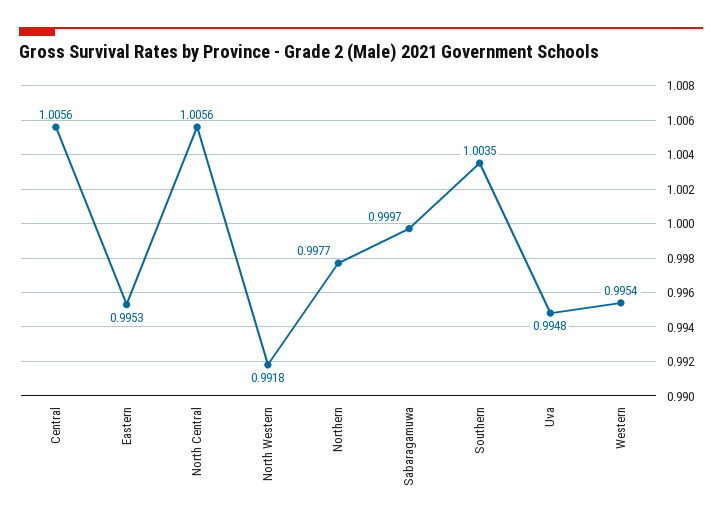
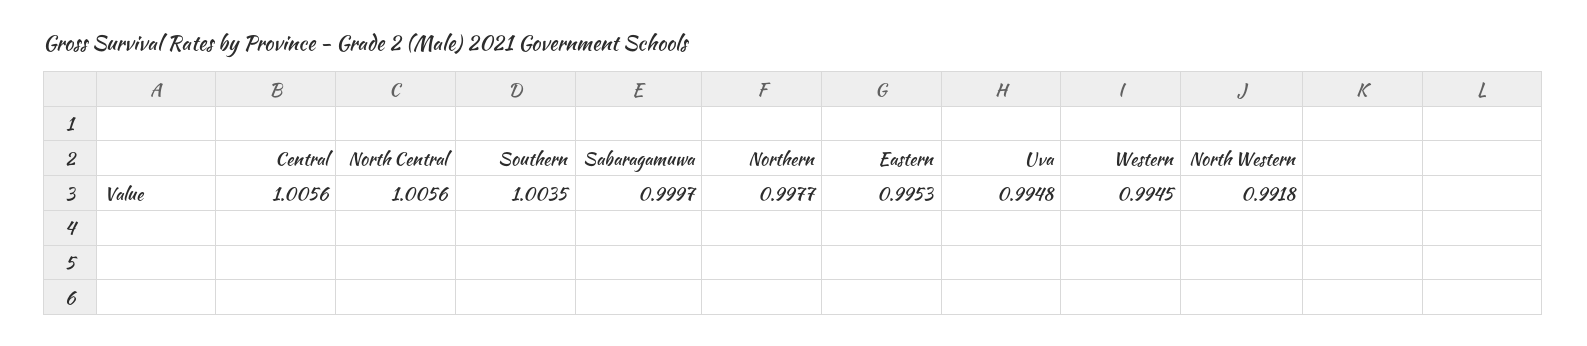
  {
    "Central": 1.0056,
    "Eastern": 0.9953,
    "North Central": 1.0056,
    "North Western": 0.9918,
    "Northern": 0.9977,
    "Sabaragamuwa": 0.9997,
    "Southern": 1.0035,
    "Uva": 0.9948,
-   "Western": 0.9954
+   "Western": 0.9945
  }

